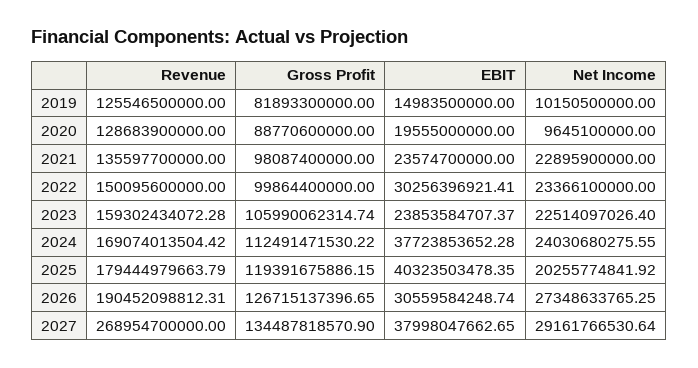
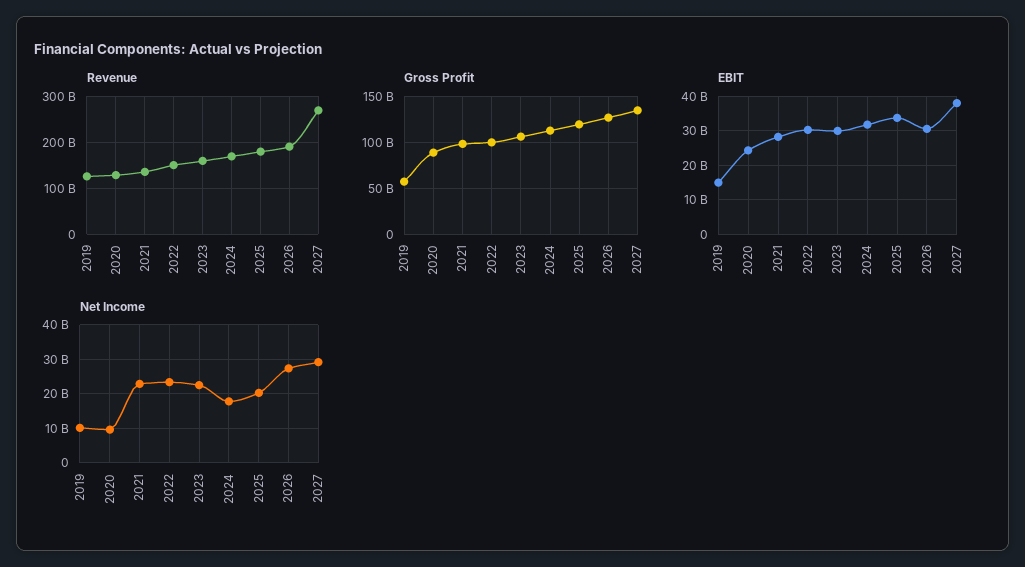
  {
    "Revenue": {
      "2019": 125546500000,
      "2020": 128683900000,
      "2021": 135597700000,
      "2022": 150095600000,
      "2023": 159302434072.28,
      "2024": 169074013504.42,
      "2025": 179444979663.79,
      "2026": 190452098812.31,
      "2027": 268954700000
    },
    "Gross Profit": {
-     "2019": 81893300000,
+     "2019": 60000000000,
      "2020": 88770600000,
      "2021": 98087400000,
      "2022": 99864400000,
      "2023": 105990062314.74,
      "2024": 112491471530.22,
      "2025": 119391675886.15,
      "2026": 126715137396.65,
      "2027": 134487818570.9
    },
    "EBIT": {
      "2019": 14983500000,
-     "2020": 19555000000,
+     "2020": 24000000000,
-     "2021": 23574700000,
+     "2021": 28000000000,
      "2022": 30256396921.41,
-     "2023": 23853584707.37,
+     "2023": 30000000000,
-     "2024": 37723853652.28,
+     "2024": 32000000000,
-     "2025": 40323503478.35,
+     "2025": 34000000000,
      "2026": 30559584248.74,
      "2027": 37998047662.65
    },
    "Net Income": {
      "2019": 10150500000,
      "2020": 9645100000,
      "2021": 22895900000,
      "2022": 23366100000,
      "2023": 22514097026.4,
-     "2024": 24030680275.55,
+     "2024": 18000000000,
      "2025": 20255774841.92,
      "2026": 27348633765.25,
      "2027": 29161766530.64
    }
  }

